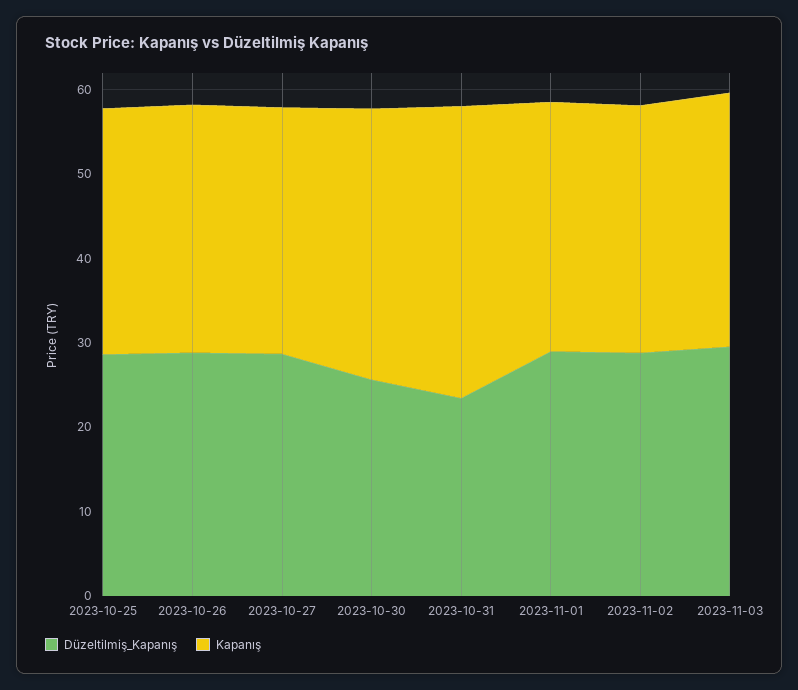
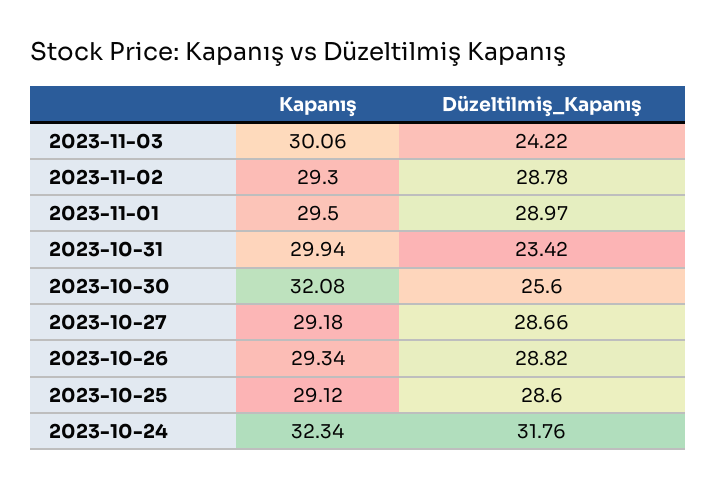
  {
    "Düzeltilmiş_Kapanış": {
      "2023-10-25": 28.6,
      "2023-10-26": 28.82,
      "2023-10-27": 28.66,
      "2023-10-30": 25.6,
      "2023-10-31": 23.42,
      "2023-11-01": 28.97,
      "2023-11-02": 28.78,
-     "2023-11-03": 30
+     "2023-11-03": 24.22,
+     "2023-10-24": 31.76
    },
    "Kapanış": {
      "2023-10-25": 29.12,
      "2023-10-26": 29.34,
      "2023-10-27": 29.18,
      "2023-10-30": 32.08,
-     "2023-10-31": 34,
+     "2023-10-31": 29.94,
      "2023-11-01": 29.5,
      "2023-11-02": 29.3,
-     "2023-11-03": 30.06
+     "2023-11-03": 30.06,
+     "2023-10-24": 32.34
    }
  }

